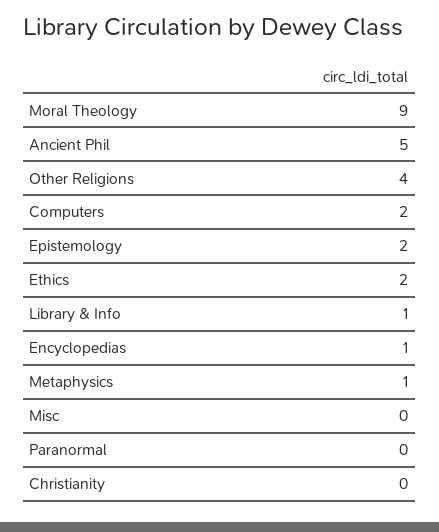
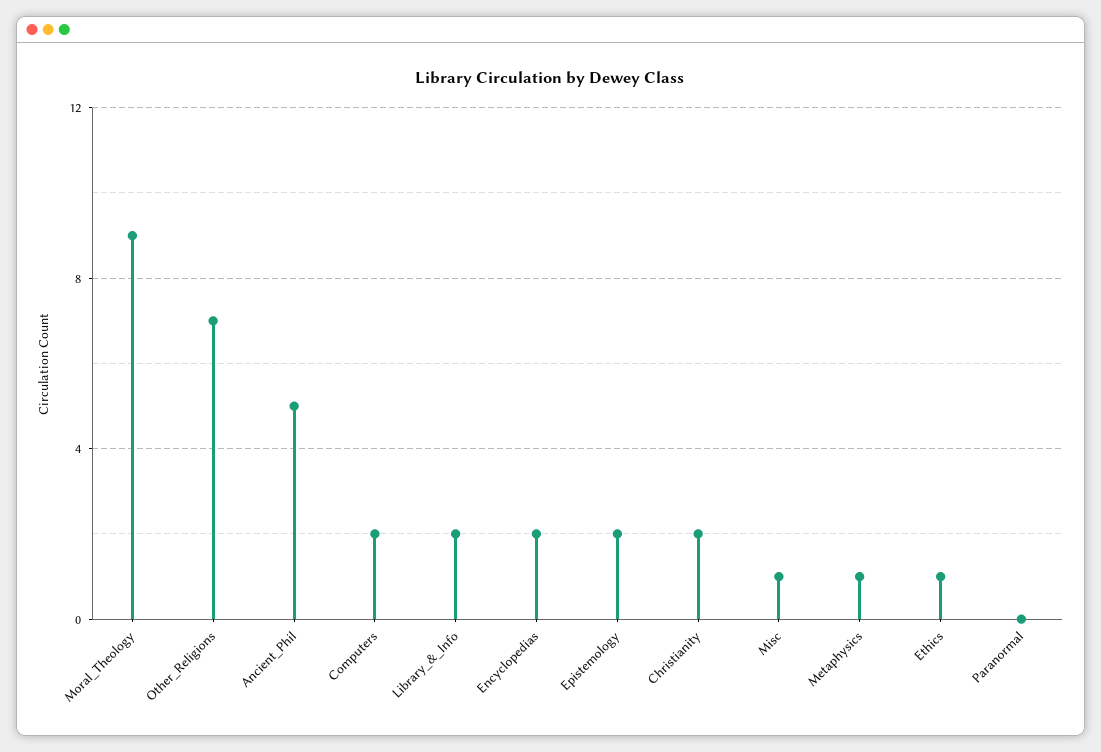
  {
    "Moral Theology": 9,
    "Ancient Phil": 5,
-   "Other Religions": 4,
+   "Other Religions": 7,
    "Computers": 2,
    "Epistemology": 2,
-   "Ethics": 2,
+   "Ethics": 1,
-   "Library & Info": 1,
+   "Library & Info": 2,
-   "Encyclopedias": 1,
+   "Encyclopedias": 2,
    "Metaphysics": 1,
-   "Misc": 0,
+   "Misc": 1,
    "Paranormal": 0,
-   "Christianity": 0
+   "Christianity": 2
  }

